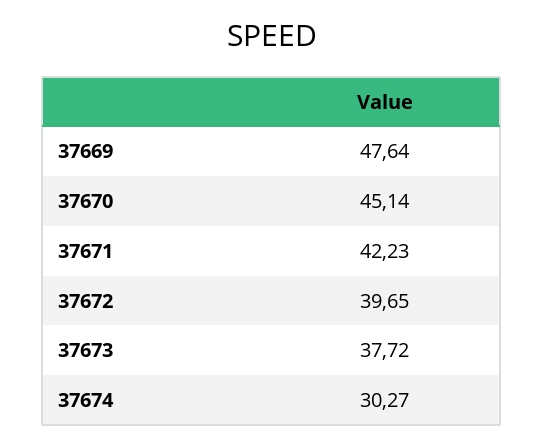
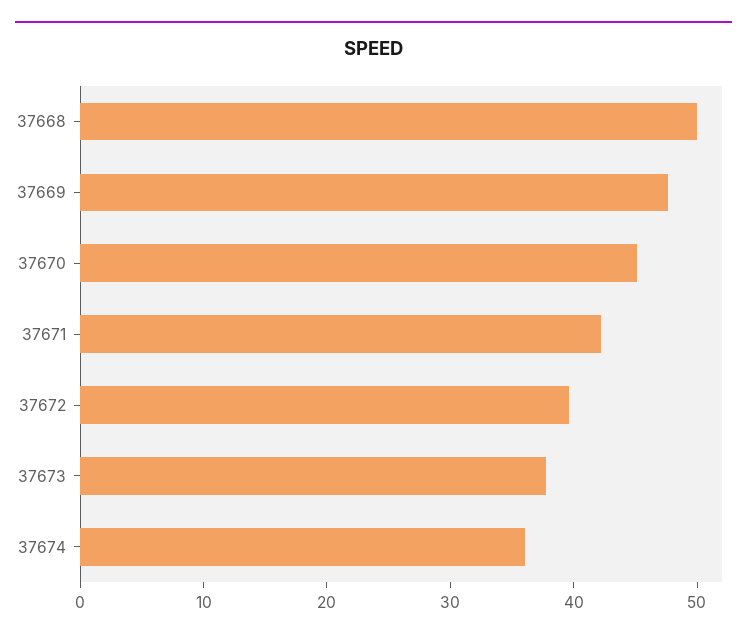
  {
    "37669": 47.64,
    "37670": 45.14,
    "37671": 42.23,
    "37672": 39.65,
    "37673": 37.72,
-   "37674": 30.27
+   "37674": 36,
+   "37668": 50
  }

